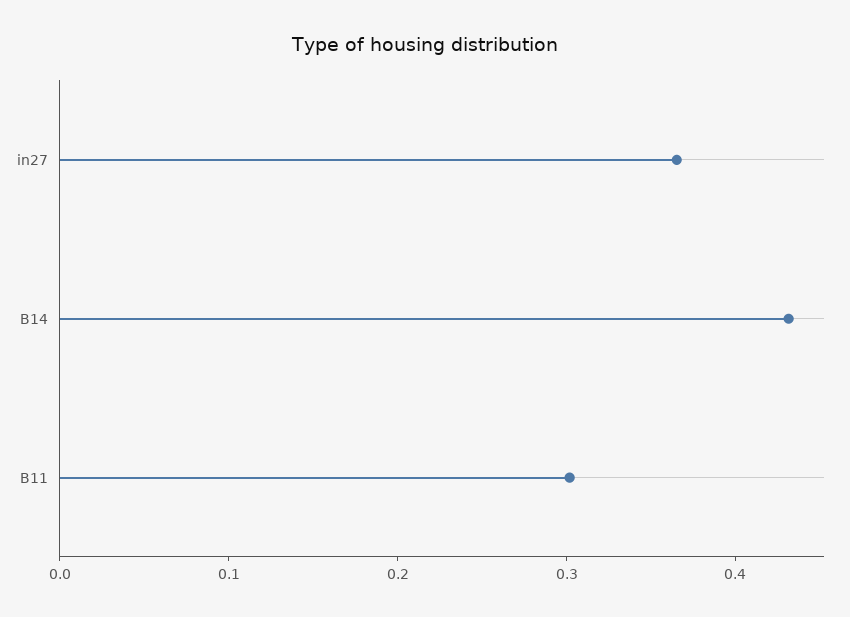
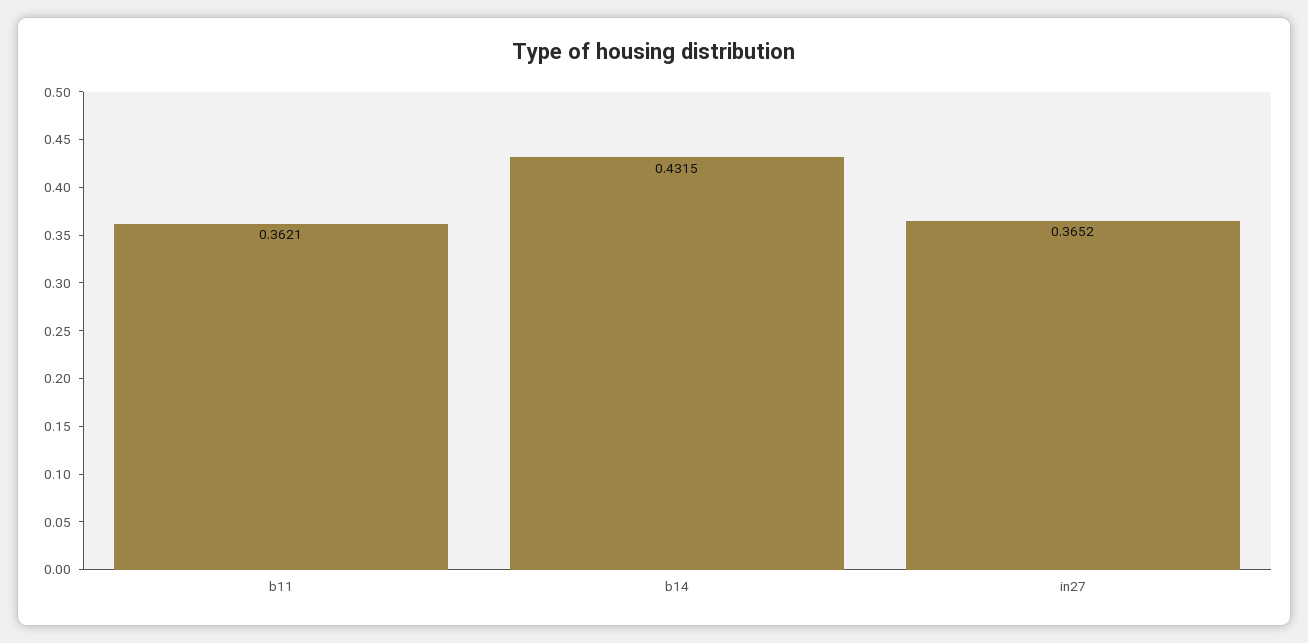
  {
    "in27": 0.3652,
    "B14": 0.4315,
-   "B11": 0.3
+   "B11": 0.3621
  }

